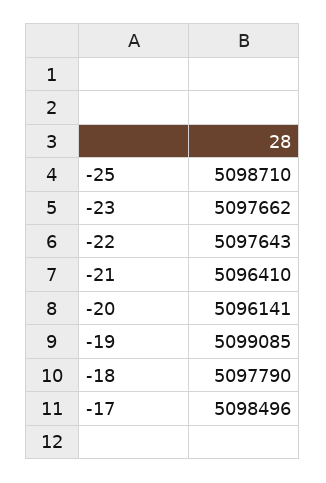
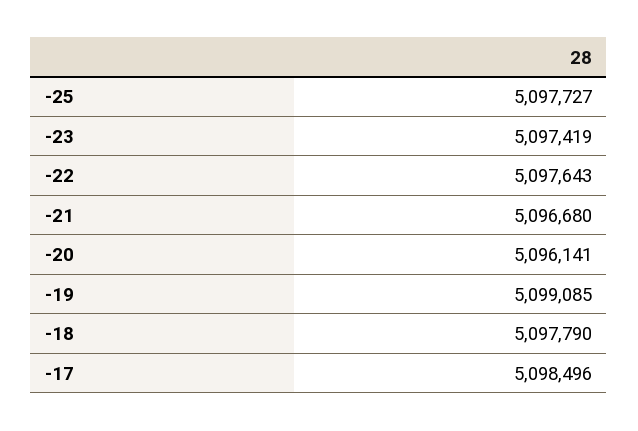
  {
-   "-25": 5098710,
+   "-25": 5097727,
-   "-23": 5097662,
+   "-23": 5097419,
    "-22": 5097643,
-   "-21": 5096410,
+   "-21": 5096680,
    "-20": 5096141,
    "-19": 5099085,
    "-18": 5097790,
    "-17": 5098496
  }

